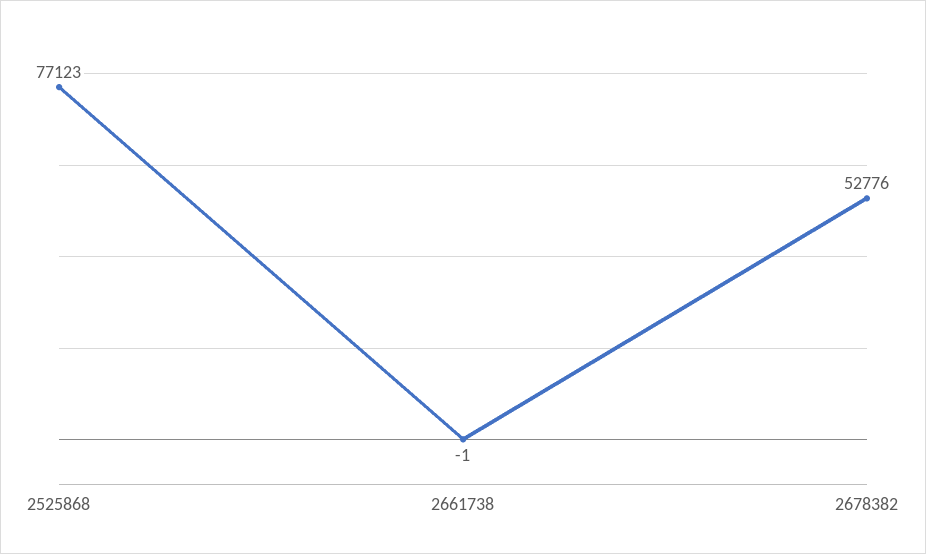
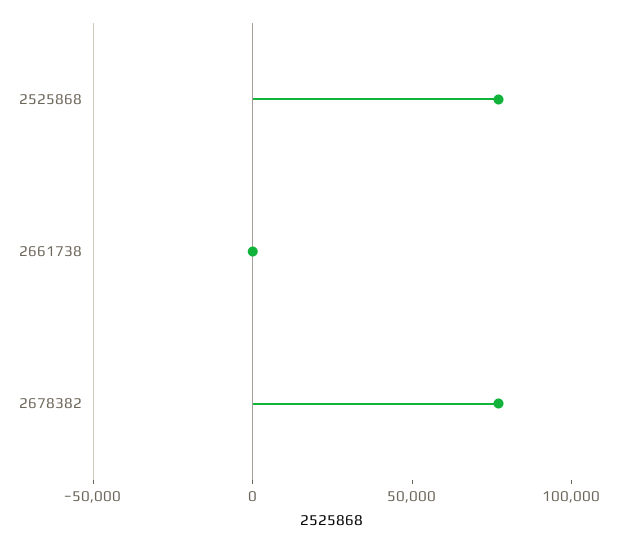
  {
    "2525868": 77123,
    "2661738": -1,
-   "2678382": 52776
+   "2678382": 80000
  }

